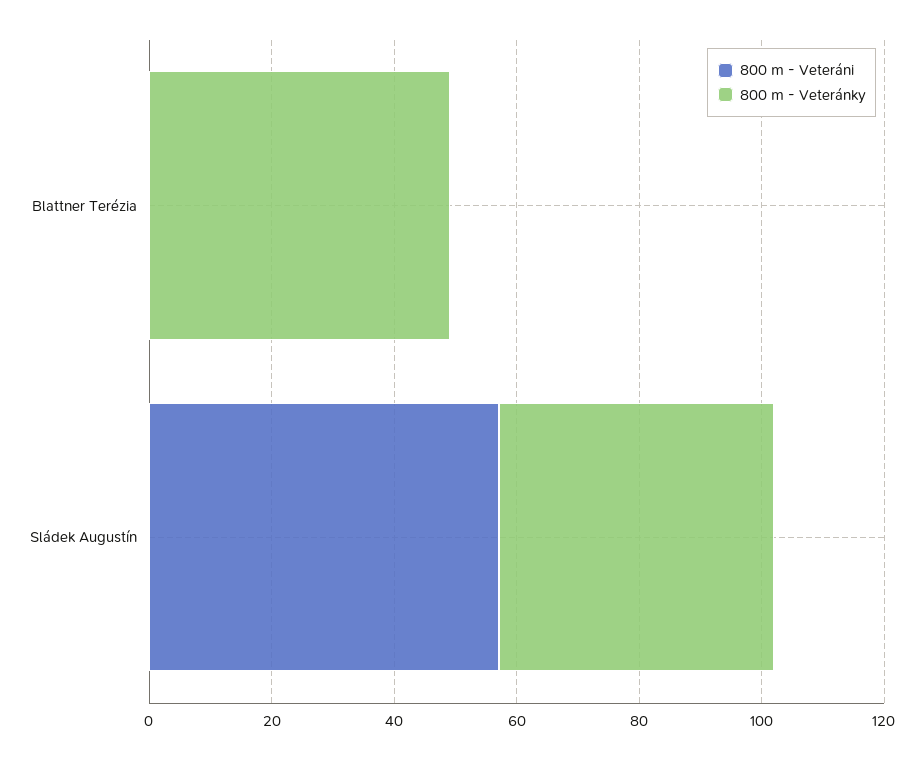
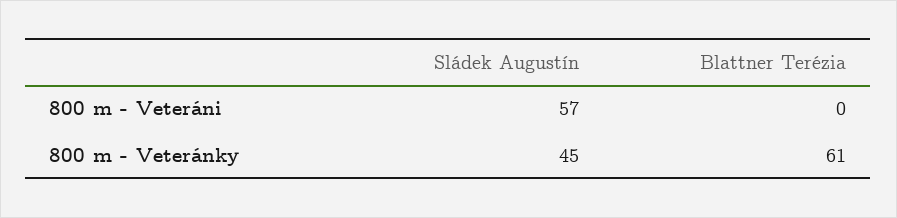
  {
    "800 m - Veteráni": {
      "Blattner Terézia": 0,
      "Sládek Augustín": 57
    },
    "800 m - Veteránky": {
-     "Blattner Terézia": 50,
+     "Blattner Terézia": 61,
      "Sládek Augustín": 45
    }
  }

